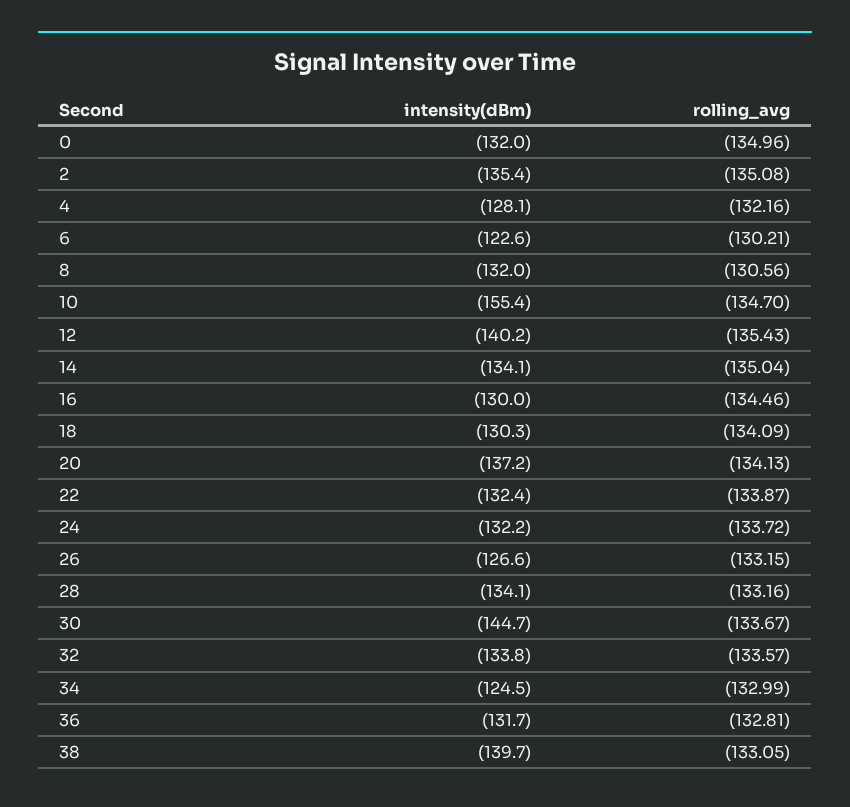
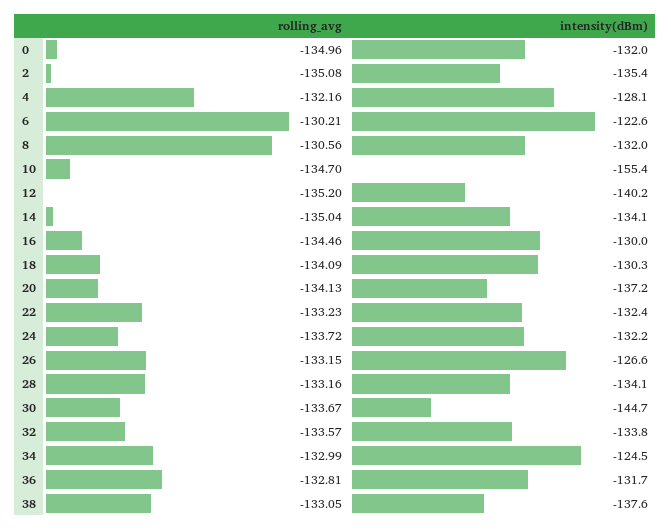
  {
    "intensity(dBm)": {
      "0": -132,
      "2": -135.4,
      "4": -128.1,
      "6": -122.6,
      "8": -132,
      "10": -155.4,
      "12": -140.2,
      "14": -134.1,
      "16": -130,
      "18": -130.3,
      "20": -137.2,
      "22": -132.4,
      "24": -132.2,
      "26": -126.6,
      "28": -134.1,
      "30": -144.7,
      "32": -133.8,
      "34": -124.5,
      "36": -131.7,
-     "38": -139.7
+     "38": -137.6
    },
    "rolling_avg": {
      "0": -134.96,
      "2": -135.08,
      "4": -132.16,
      "6": -130.21,
      "8": -130.56,
      "10": -134.7,
-     "12": -135.43,
+     "12": -135.2,
      "14": -135.04,
      "16": -134.46,
      "18": -134.09,
      "20": -134.13,
-     "22": -133.87,
+     "22": -133.23,
      "24": -133.72,
      "26": -133.15,
      "28": -133.16,
      "30": -133.67,
      "32": -133.57,
      "34": -132.99,
      "36": -132.81,
      "38": -133.05
    }
  }

